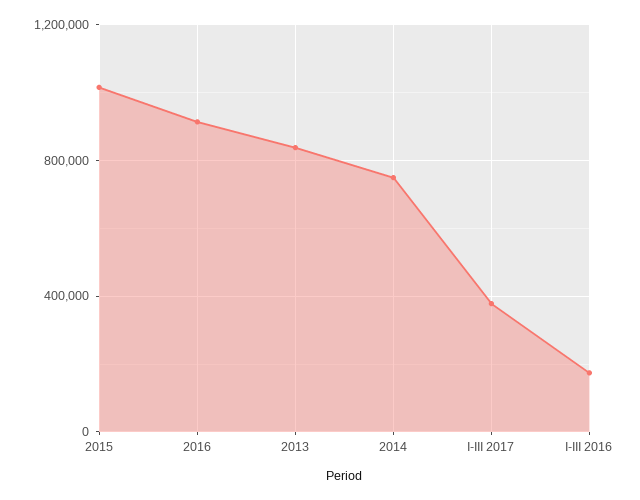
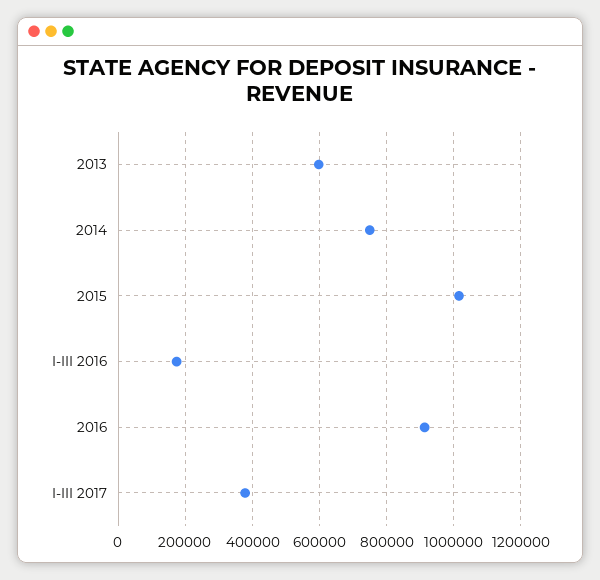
  {
    "2015": 1020000,
    "2016": 920000,
-   "2013": 850000,
+   "2013": 600000,
    "2014": 740000,
    "I-III 2017": 380000,
    "I-III 2016": 180000
  }

